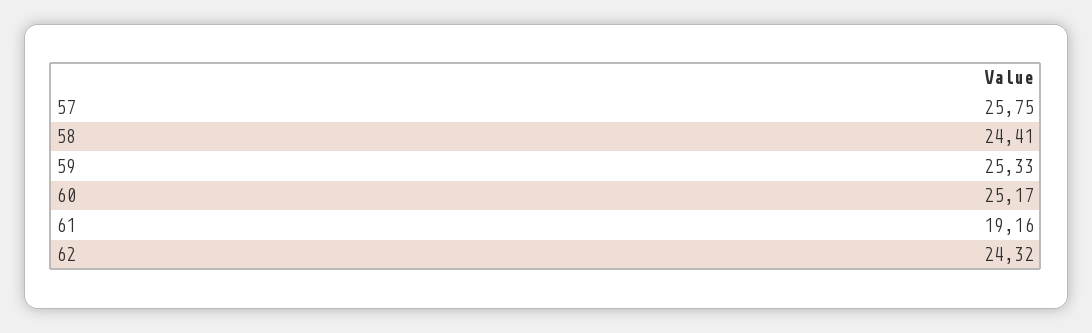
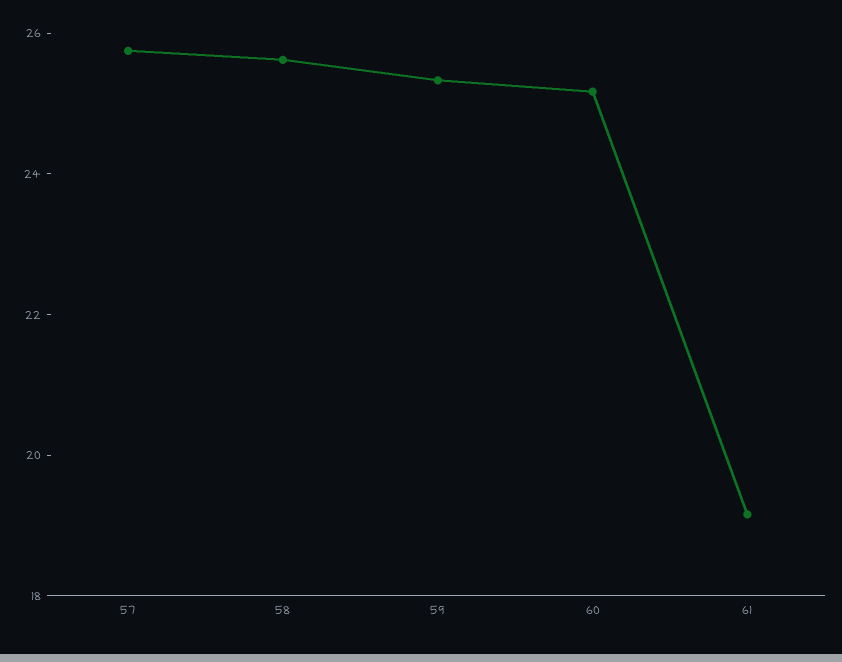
  {
    "57": 25.75,
-   "58": 24.41,
+   "58": 25.5,
    "59": 25.33,
    "60": 25.17,
-   "61": 19.16,
+   "61": 19.16
-   "62": 24.32
  }

